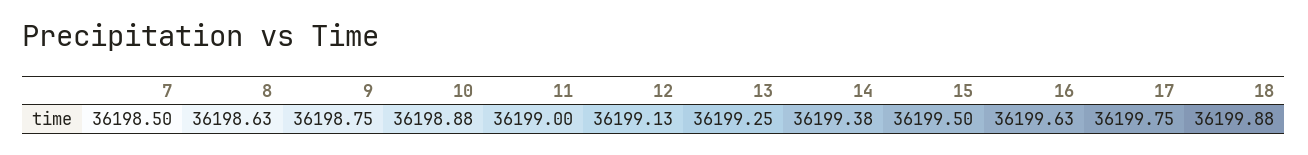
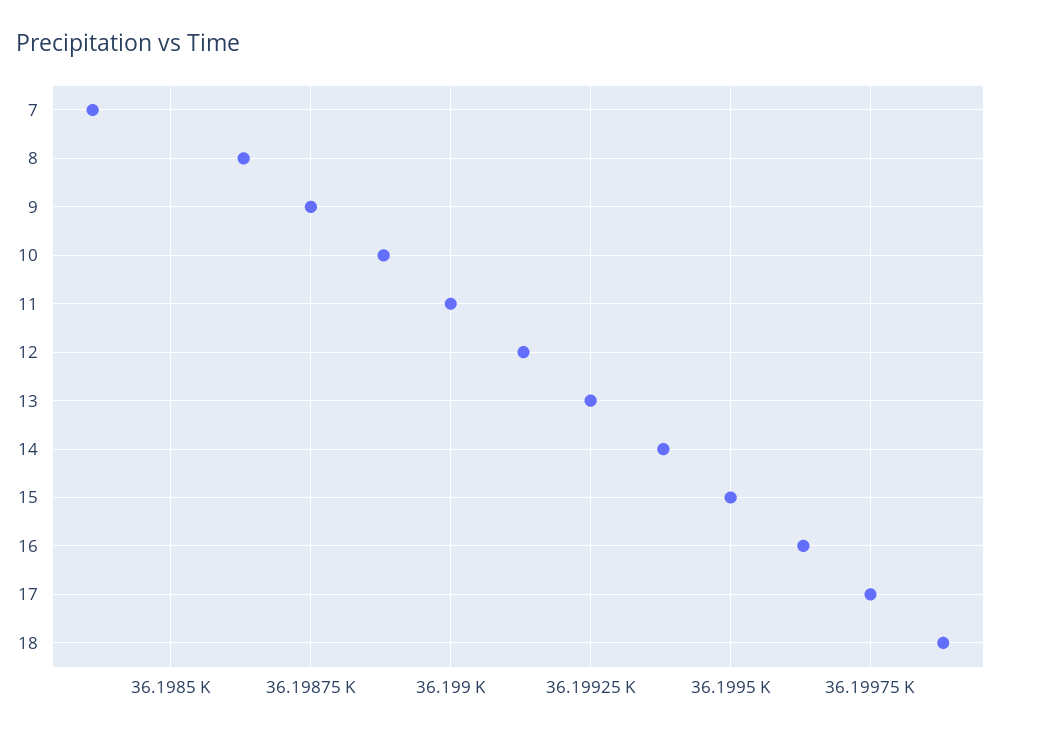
  {
-   "7": 36198.5,
+   "7": 36198.35,
    "8": 36198.63,
    "9": 36198.75,
    "10": 36198.88,
    "11": 36199,
    "12": 36199.13,
    "13": 36199.25,
    "14": 36199.38,
    "15": 36199.5,
    "16": 36199.63,
    "17": 36199.75,
    "18": 36199.88
  }

